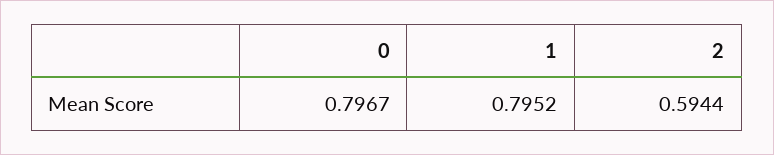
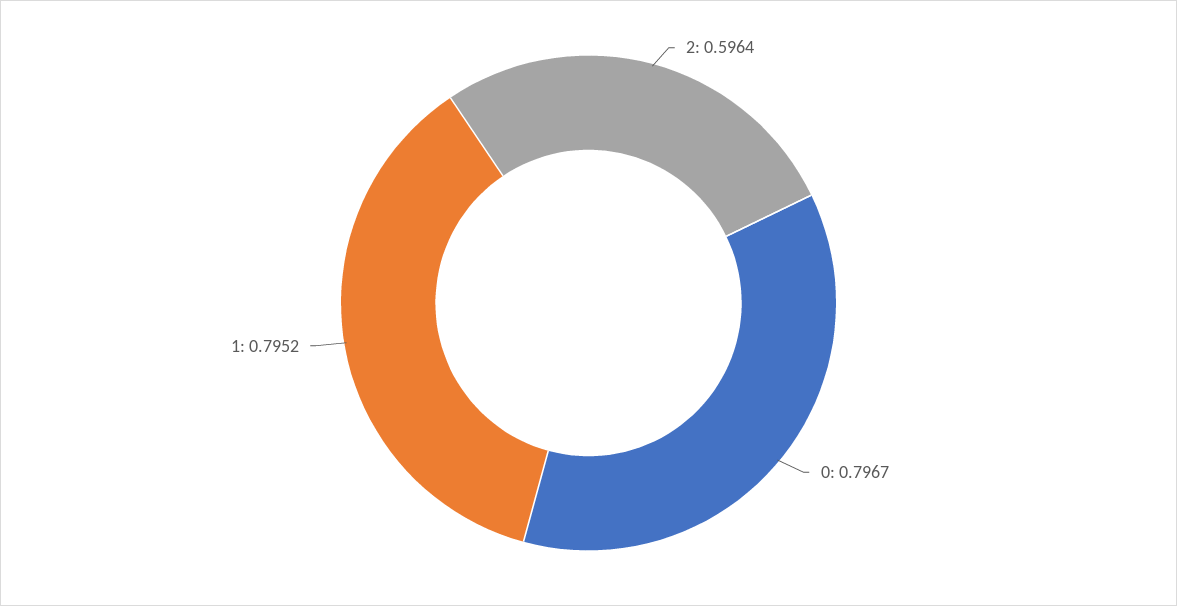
  {
    "0": 0.7967,
    "1": 0.7952,
-   "2": 0.5944
+   "2": 0.5964
  }

